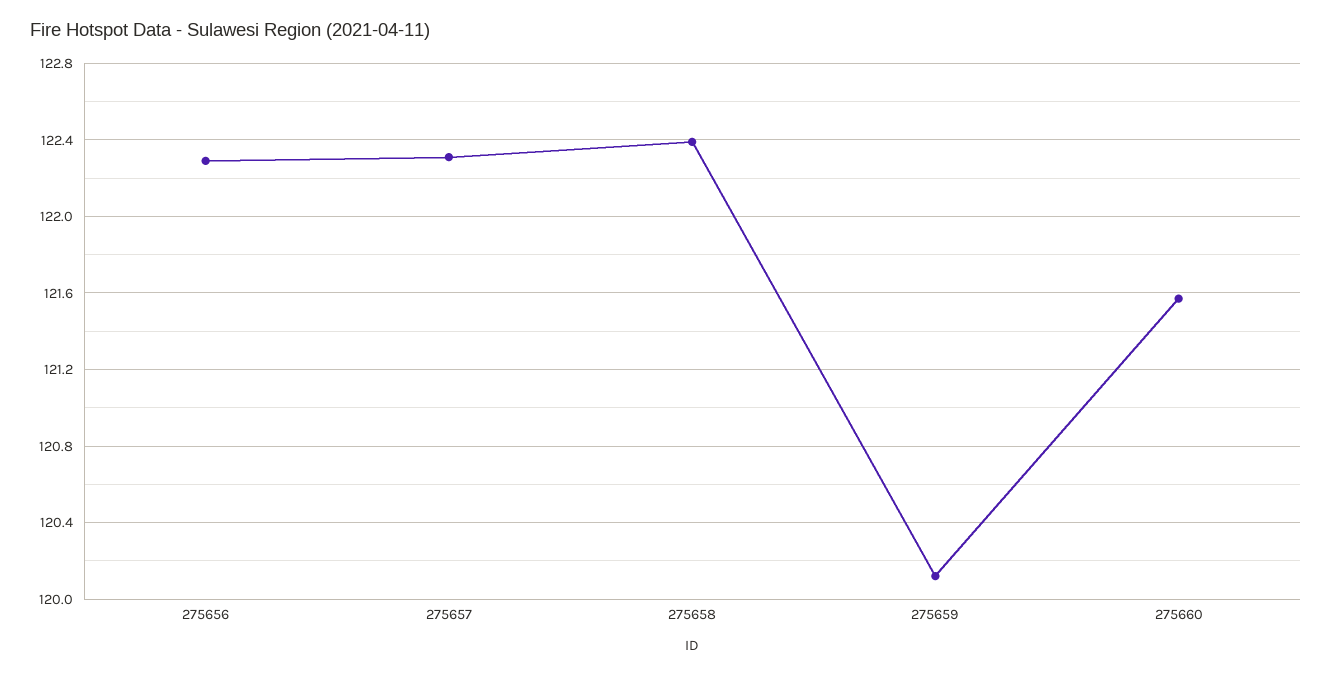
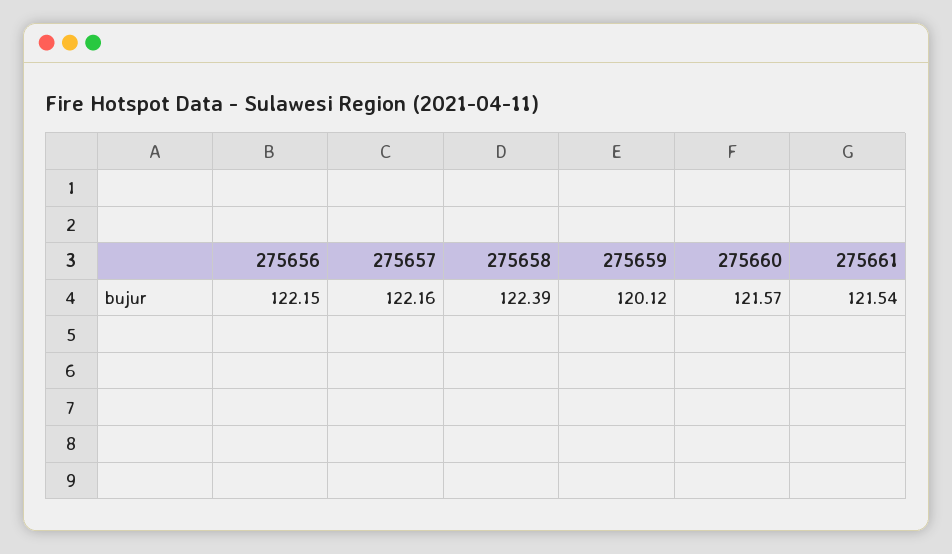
  {
-   "275656": 122.3,
+   "275656": 122.15,
-   "275657": 122.3,
+   "275657": 122.16,
    "275658": 122.39,
    "275659": 120.12,
-   "275660": 121.57
+   "275660": 121.57,
+   "275661": 121.54
  }

